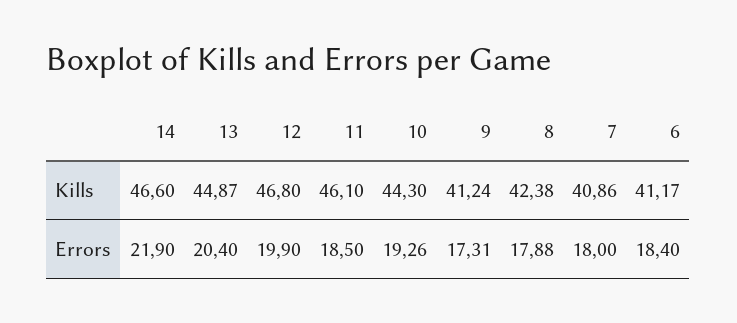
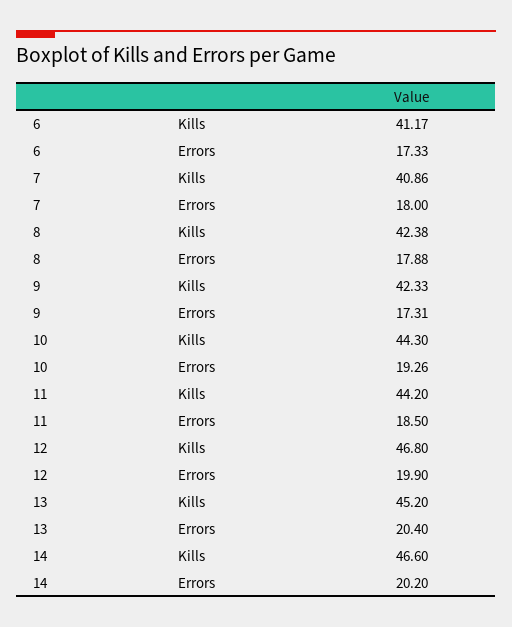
  {
    "14": {
      "Kills": 46.6,
-     "Errors": 21.9
+     "Errors": 20.2
    },
    "13": {
-     "Kills": 44.87,
+     "Kills": 45.2,
      "Errors": 20.4
    },
    "12": {
      "Kills": 46.8,
      "Errors": 19.9
    },
    "11": {
-     "Kills": 46.1,
+     "Kills": 44.2,
      "Errors": 18.5
    },
    "10": {
      "Kills": 44.3,
      "Errors": 19.26
    },
    "9": {
-     "Kills": 41.24,
+     "Kills": 42.33,
      "Errors": 17.31
    },
    "8": {
      "Kills": 42.38,
      "Errors": 17.88
    },
    "7": {
      "Kills": 40.86,
      "Errors": 18
    },
    "6": {
      "Kills": 41.17,
-     "Errors": 18.4
+     "Errors": 17.33
    }
  }

